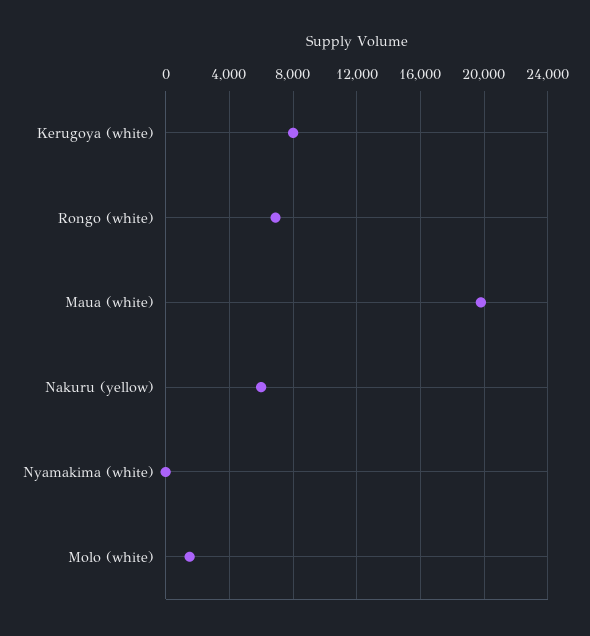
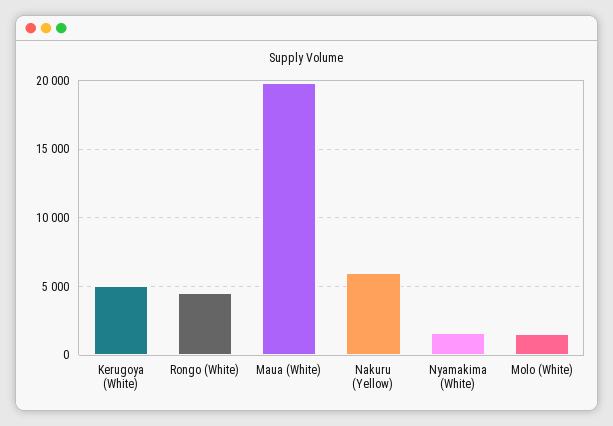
  {
-   "Kerugoya (white)": 8000,
+   "Kerugoya (white)": 5000,
-   "Rongo (white)": 7000,
+   "Rongo (white)": 4500,
    "Maua (white)": 20000,
    "Nakuru (yellow)": 6000,
-   "Nyamakima (white)": 0,
+   "Nyamakima (white)": 1500,
    "Molo (white)": 1500
  }

